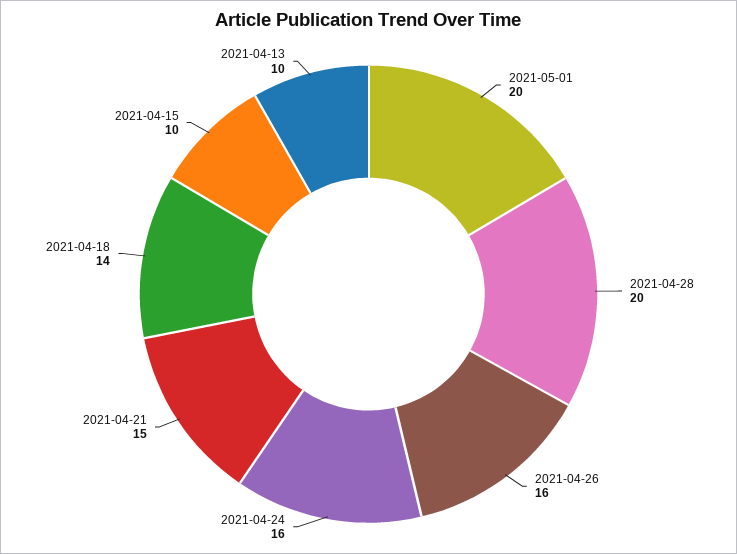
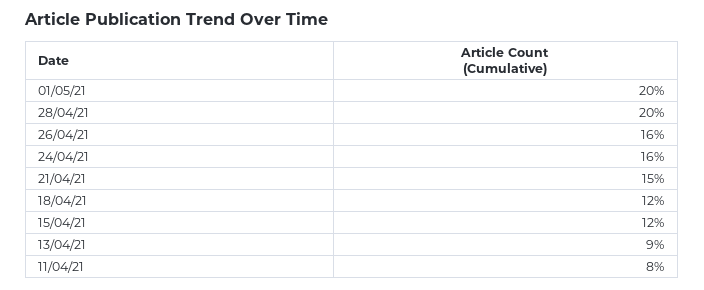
  {
    "2021-05-01": 20,
    "2021-04-28": 20,
    "2021-04-26": 16,
    "2021-04-24": 16,
    "2021-04-21": 15,
-   "2021-04-18": 14,
+   "2021-04-18": 12,
-   "2021-04-15": 10,
+   "2021-04-15": 12,
-   "2021-04-13": 10
+   "2021-04-13": 9,
+   "11/04/21": 8
  }

